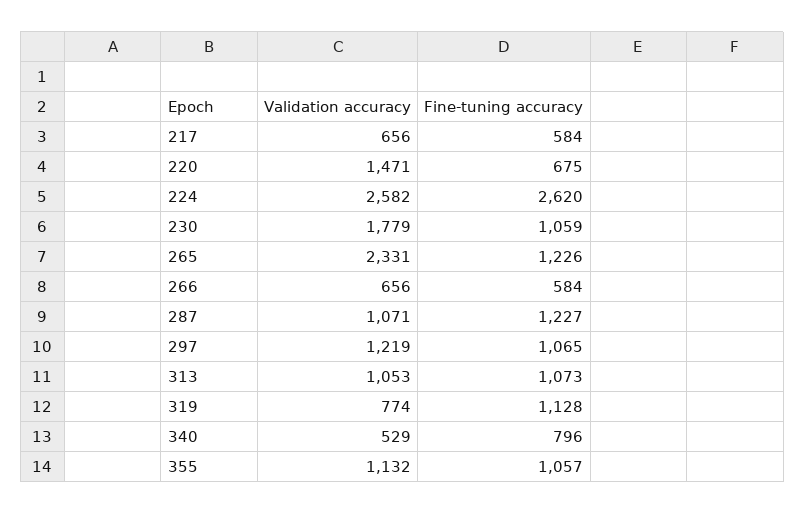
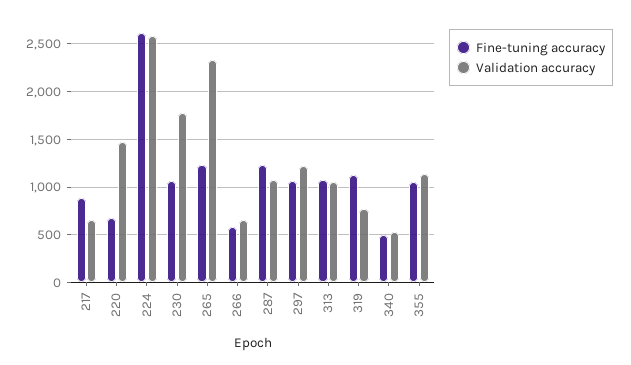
  {
    "Validation accuracy": {
      "217": 656,
      "220": 1471,
      "224": 2582,
      "230": 1779,
      "265": 2331,
      "266": 656,
      "287": 1071,
      "297": 1219,
      "313": 1053,
      "319": 774,
      "340": 529,
      "355": 1132
    },
    "Fine-tuning accuracy": {
-     "217": 584,
+     "217": 900,
      "220": 675,
      "224": 2620,
      "230": 1059,
      "265": 1226,
      "266": 584,
      "287": 1227,
      "297": 1065,
      "313": 1073,
      "319": 1128,
-     "340": 796,
+     "340": 500,
      "355": 1057
    }
  }

